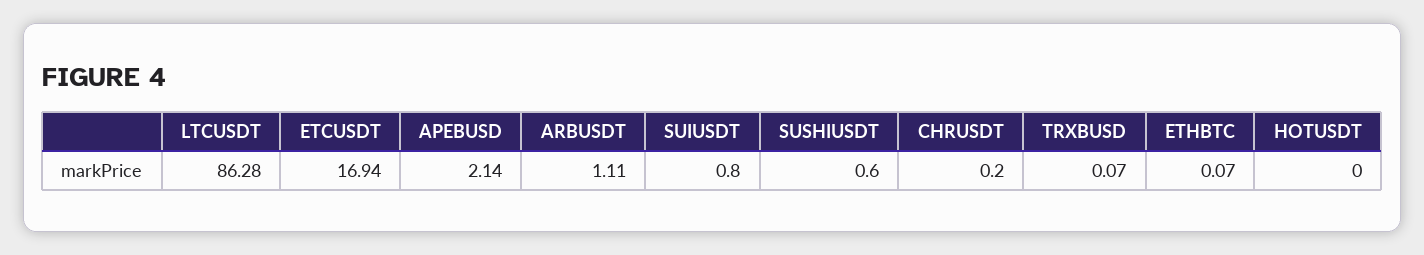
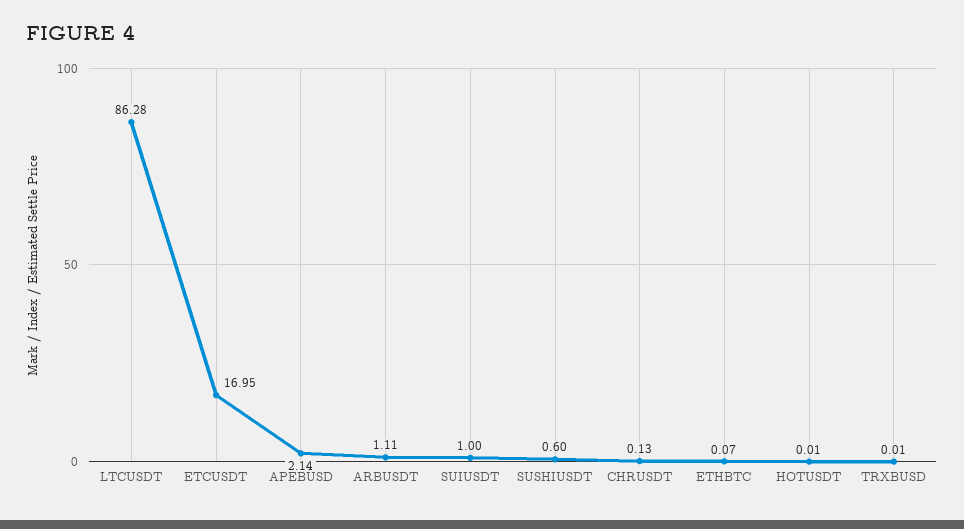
  {
    "LTCUSDT": 86.28,
-   "ETCUSDT": 16.94,
+   "ETCUSDT": 16.95,
    "APEBUSD": 2.14,
    "ARBUSDT": 1.11,
-   "SUIUSDT": 0.8,
+   "SUIUSDT": 1,
    "SUSHIUSDT": 0.6,
-   "CHRUSDT": 0.2,
+   "CHRUSDT": 0.13,
-   "TRXBUSD": 0.07,
+   "TRXBUSD": 0.01,
    "ETHBTC": 0.07,
-   "HOTUSDT": 0
+   "HOTUSDT": 0.01
  }

